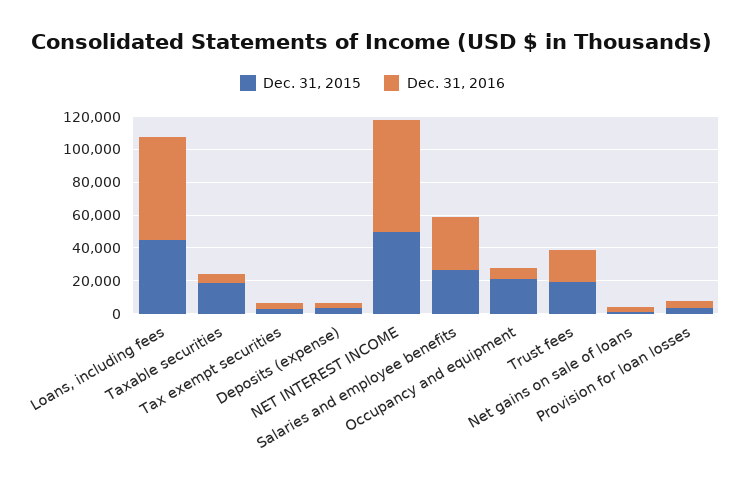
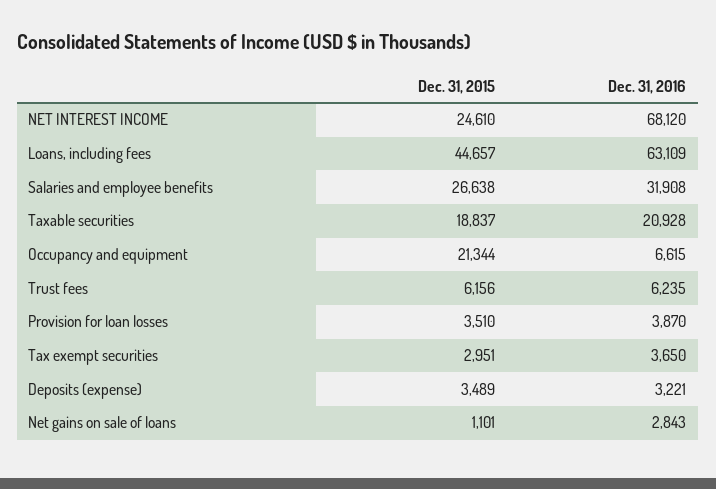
  {
    "Dec. 31, 2015": {
      "Loans, including fees": 44657,
      "Taxable securities": 18837,
      "Tax exempt securities": 2951,
      "Deposits (expense)": 3489,
-     "NET INTEREST INCOME": 50000,
+     "NET INTEREST INCOME": 24610,
      "Salaries and employee benefits": 26638,
      "Occupancy and equipment": 21344,
-     "Trust fees": 20000,
+     "Trust fees": 6156,
      "Net gains on sale of loans": 1101,
      "Provision for loan losses": 3510
    },
    "Dec. 31, 2016": {
      "Loans, including fees": 63109,
-     "Taxable securities": 5000,
+     "Taxable securities": 20928,
      "Tax exempt securities": 3650,
      "Deposits (expense)": 3221,
      "NET INTEREST INCOME": 68120,
      "Salaries and employee benefits": 31908,
      "Occupancy and equipment": 6615,
-     "Trust fees": 20000,
+     "Trust fees": 6235,
      "Net gains on sale of loans": 2843,
      "Provision for loan losses": 3870
    }
  }

